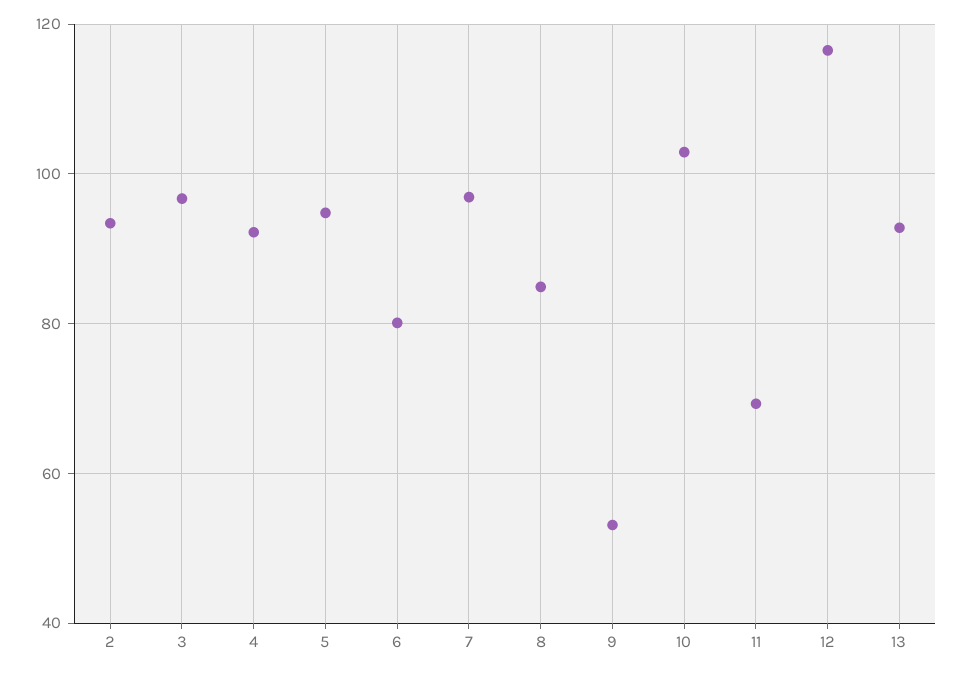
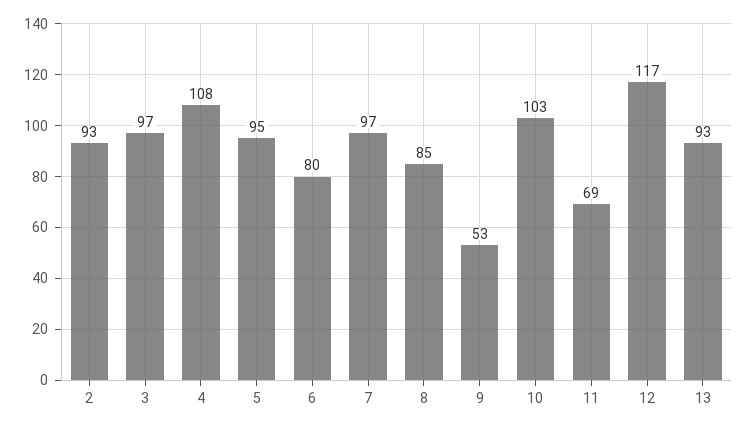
  {
    "2": 93,
    "3": 97,
-   "4": 92,
+   "4": 108,
    "5": 95,
    "6": 80,
    "7": 97,
    "8": 85,
    "9": 53,
    "10": 103,
    "11": 69,
    "12": 117,
    "13": 93
  }

